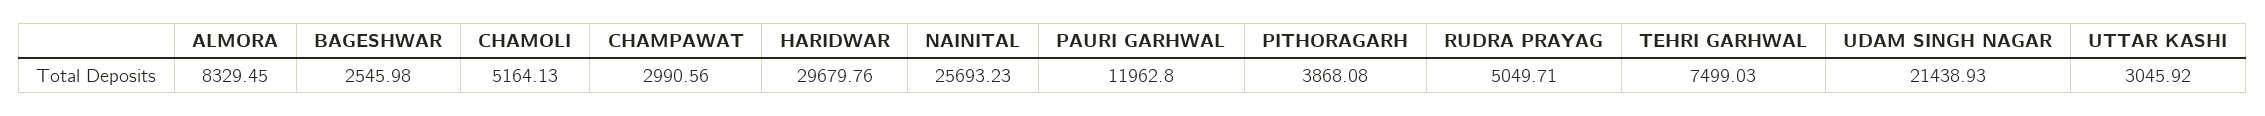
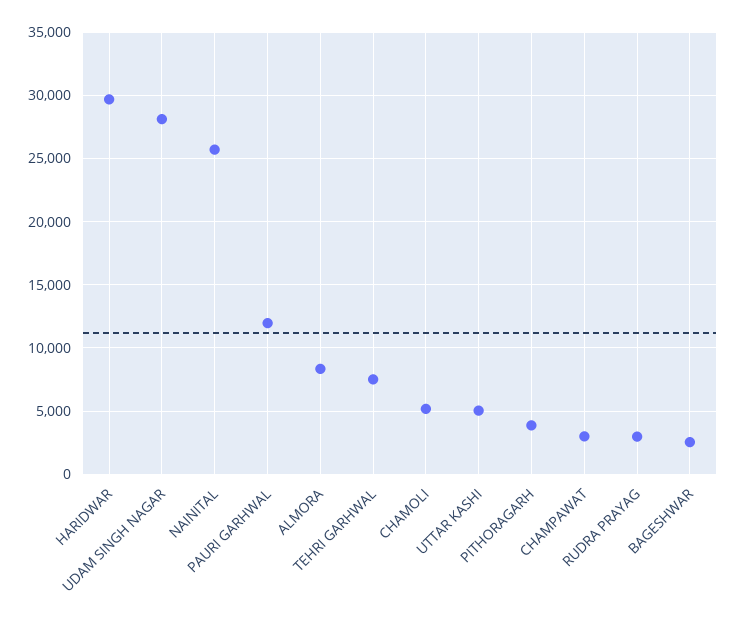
  {
    "ALMORA": 8329.45,
    "BAGESHWAR": 2545.98,
    "CHAMOLI": 5164.13,
    "CHAMPAWAT": 2990.56,
    "HARIDWAR": 29679.76,
    "NAINITAL": 25693.23,
    "PAURI GARHWAL": 11962.8,
    "PITHORAGARH": 3868.08,
-   "RUDRA PRAYAG": 5049.71,
+   "RUDRA PRAYAG": 3000,
    "TEHRI GARHWAL": 7499.03,
-   "UDAM SINGH NAGAR": 21438.93,
+   "UDAM SINGH NAGAR": 28000,
-   "UTTAR KASHI": 3045.92
+   "UTTAR KASHI": 5000
  }

